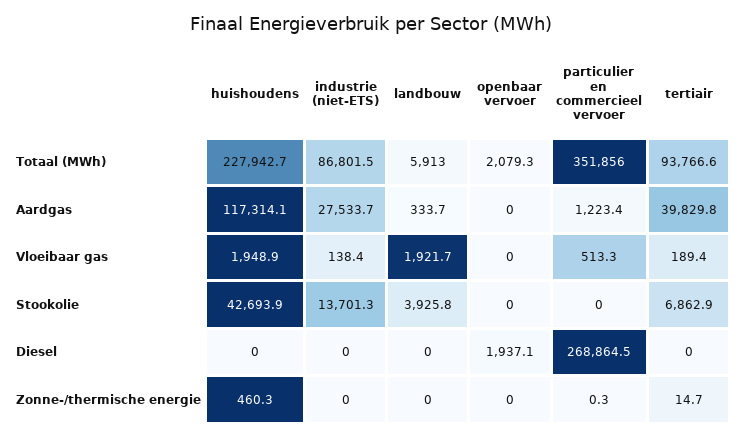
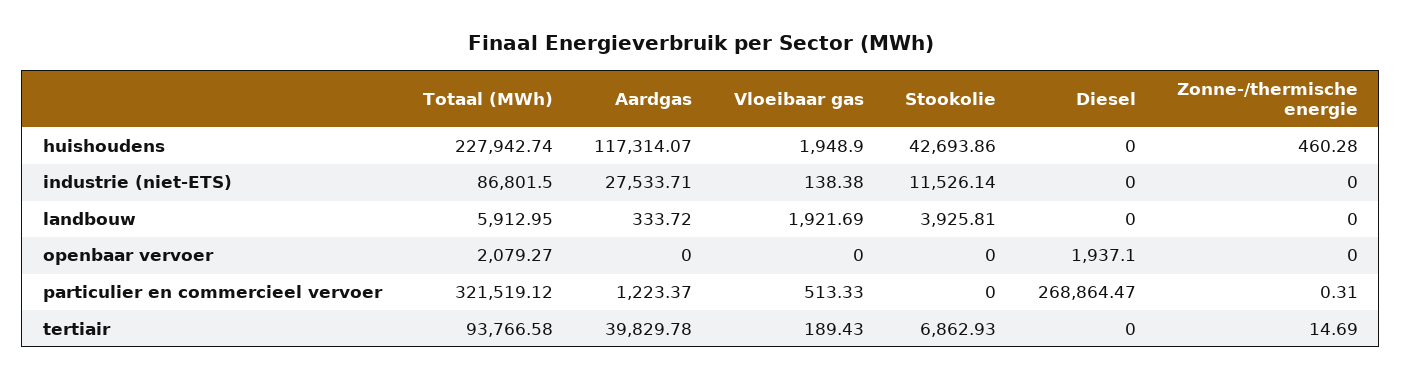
  {
    "huishoudens": {
      "Totaal (MWh)": 227942.74,
      "Aardgas": 117314.07,
      "Vloeibaar gas": 1948.9,
      "Stookolie": 42693.86,
      "Diesel": 0,
      "Zonne-/thermische energie": 460.28
    },
    "industrie (niet-ETS)": {
      "Totaal (MWh)": 86801.5,
      "Aardgas": 27533.71,
      "Vloeibaar gas": 138.38,
-     "Stookolie": 13701.3,
+     "Stookolie": 11526.14,
      "Diesel": 0,
      "Zonne-/thermische energie": 0
    },
    "landbouw": {
      "Totaal (MWh)": 5912.95,
      "Aardgas": 333.72,
      "Vloeibaar gas": 1921.69,
      "Stookolie": 3925.81,
      "Diesel": 0,
      "Zonne-/thermische energie": 0
    },
    "openbaar vervoer": {
      "Totaal (MWh)": 2079.27,
      "Aardgas": 0,
      "Vloeibaar gas": 0,
      "Stookolie": 0,
      "Diesel": 1937.1,
      "Zonne-/thermische energie": 0
    },
    "particulier en commercieel vervoer": {
-     "Totaal (MWh)": 351856,
+     "Totaal (MWh)": 321519.12,
      "Aardgas": 1223.37,
      "Vloeibaar gas": 513.33,
      "Stookolie": 0,
      "Diesel": 268864.47,
      "Zonne-/thermische energie": 0.31
    },
    "tertiair": {
      "Totaal (MWh)": 93766.58,
      "Aardgas": 39829.78,
      "Vloeibaar gas": 189.43,
      "Stookolie": 6862.93,
      "Diesel": 0,
      "Zonne-/thermische energie": 14.69
    }
  }

